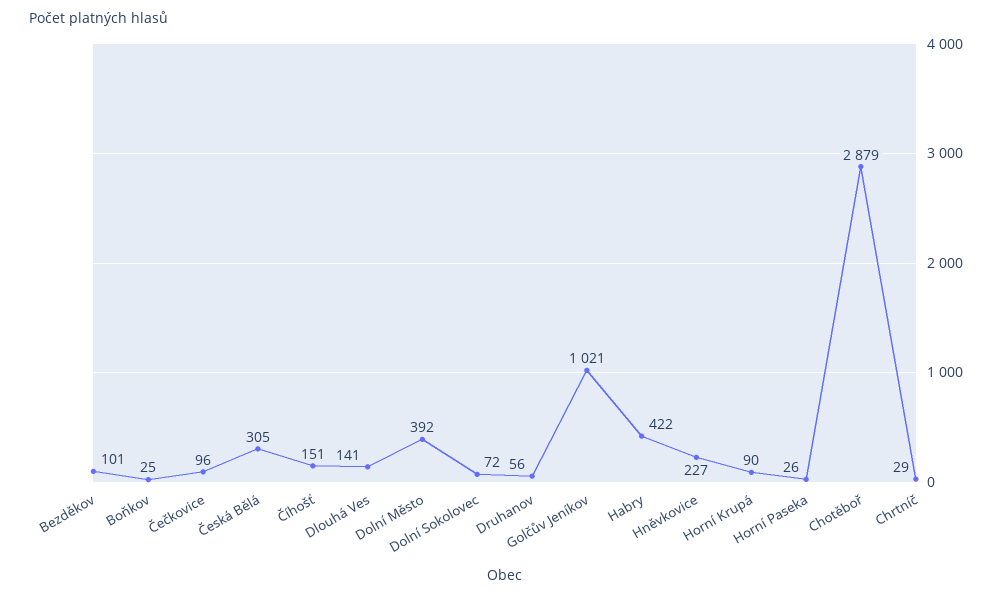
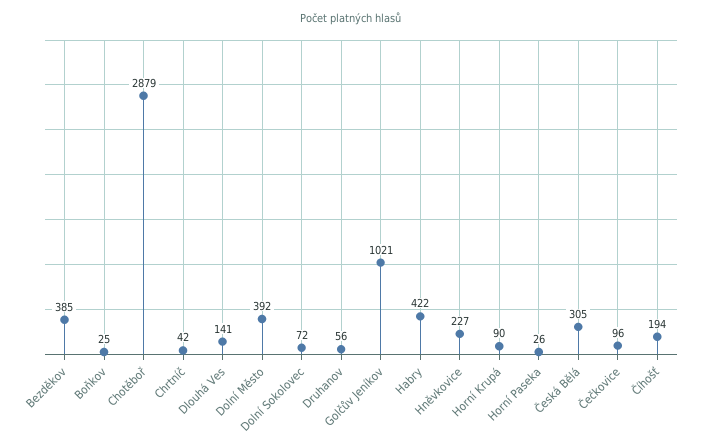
  {
-   "Bezděkov": 101,
+   "Bezděkov": 385,
    "Boňkov": 25,
    "Čečkovice": 96,
    "Česká Bělá": 305,
-   "Číhošť": 151,
+   "Číhošť": 194,
    "Dlouhá Ves": 141,
    "Dolní Město": 392,
    "Dolní Sokolovec": 72,
    "Druhanov": 56,
    "Golčův Jeníkov": 1021,
    "Habry": 422,
    "Hněvkovice": 227,
    "Horní Krupá": 90,
    "Horní Paseka": 26,
    "Chotěboř": 2879,
-   "Chrtníč": 29
+   "Chrtníč": 42
  }

